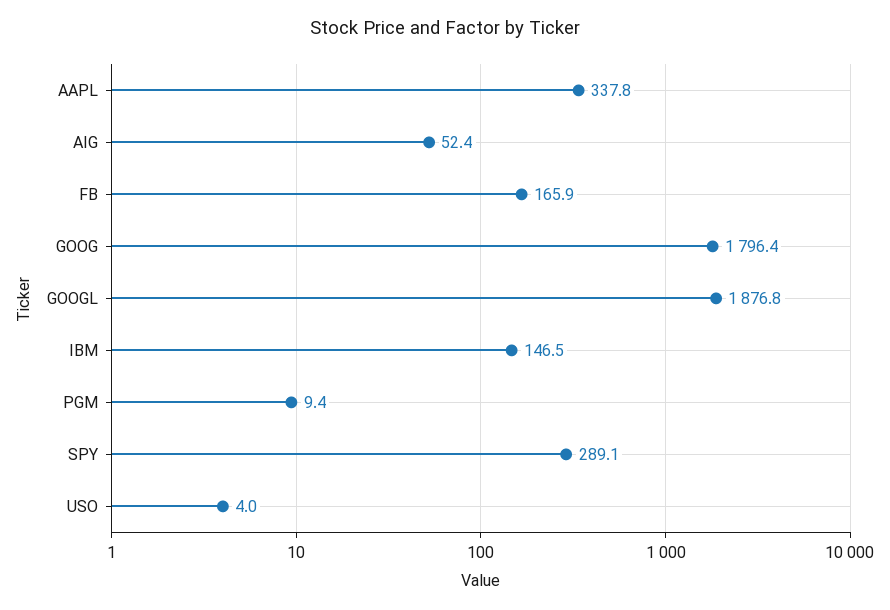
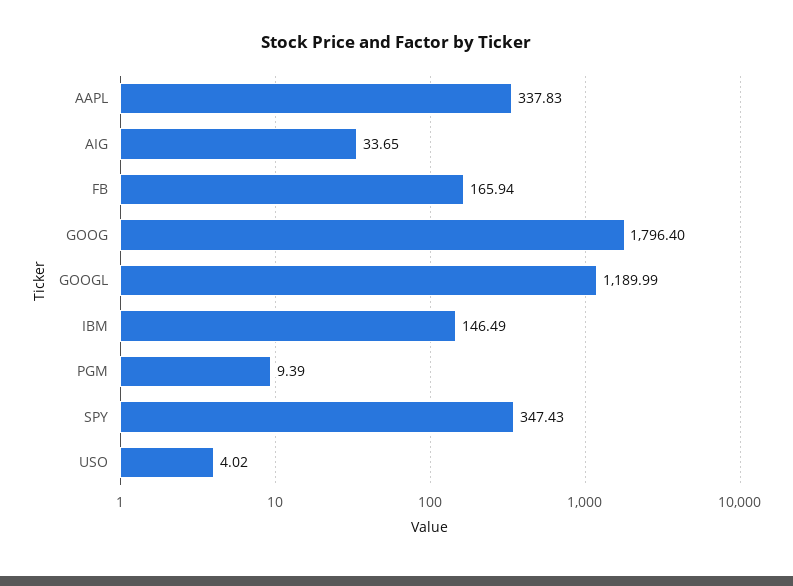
  {
    "AAPL": 337.83,
-   "AIG": 52.4,
+   "AIG": 33.65,
    "FB": 165.94,
    "GOOG": 1796.4,
-   "GOOGL": 1876.8,
+   "GOOGL": 1189.99,
    "IBM": 146.49,
    "PGM": 9.39,
-   "SPY": 289.1,
+   "SPY": 347.43,
    "USO": 4.02
  }

